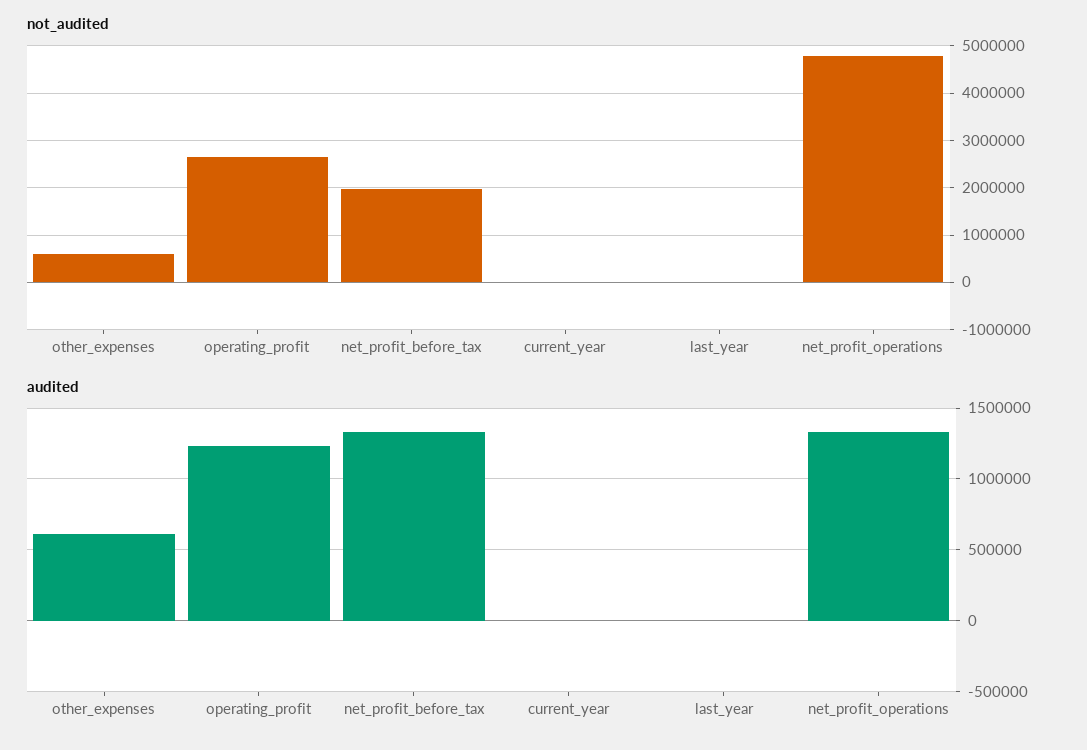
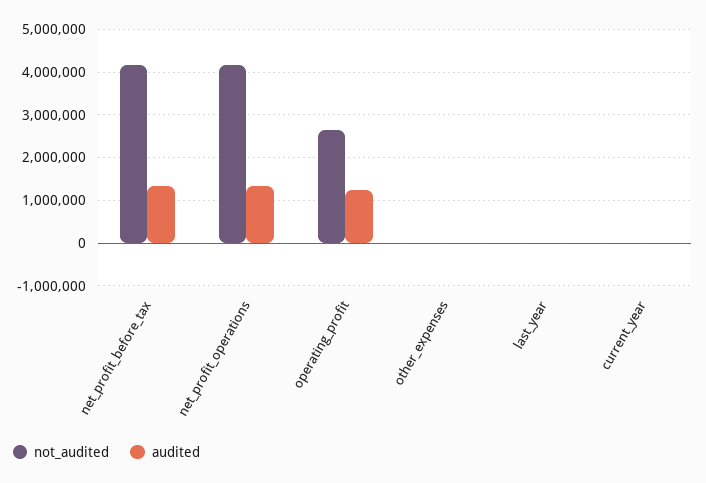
  {
    "not_audited": {
-     "other_expenses": 600000,
+     "other_expenses": 0,
      "operating_profit": 2600000,
-     "net_profit_before_tax": 2000000,
+     "net_profit_before_tax": 4200000,
      "current_year": 0,
      "last_year": 0,
-     "net_profit_operations": 4800000
+     "net_profit_operations": 4200000
    },
    "audited": {
-     "other_expenses": 600000,
+     "other_expenses": 0,
      "operating_profit": 1250000,
      "net_profit_before_tax": 1350000,
      "current_year": 0,
      "last_year": 0,
      "net_profit_operations": 1350000
    }
  }

